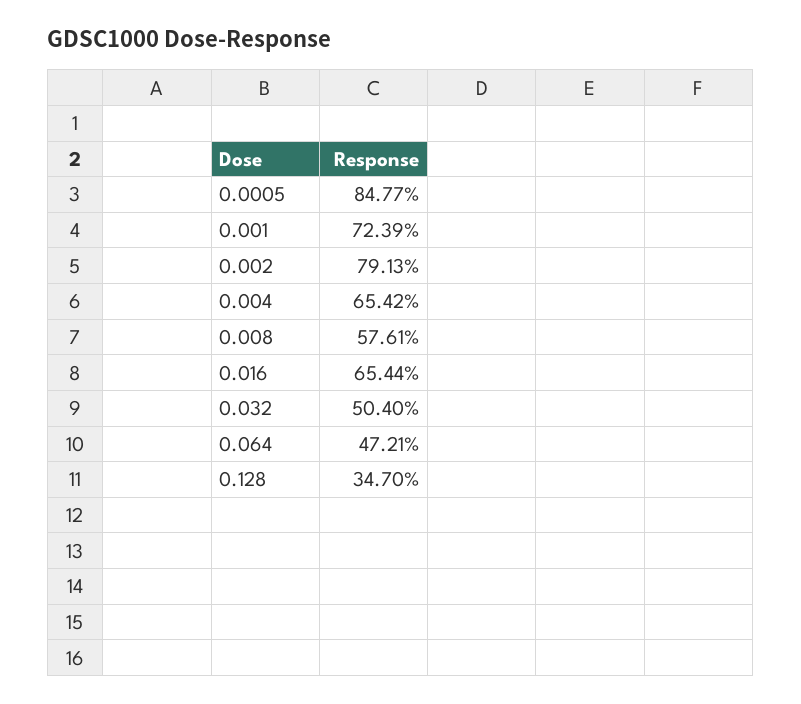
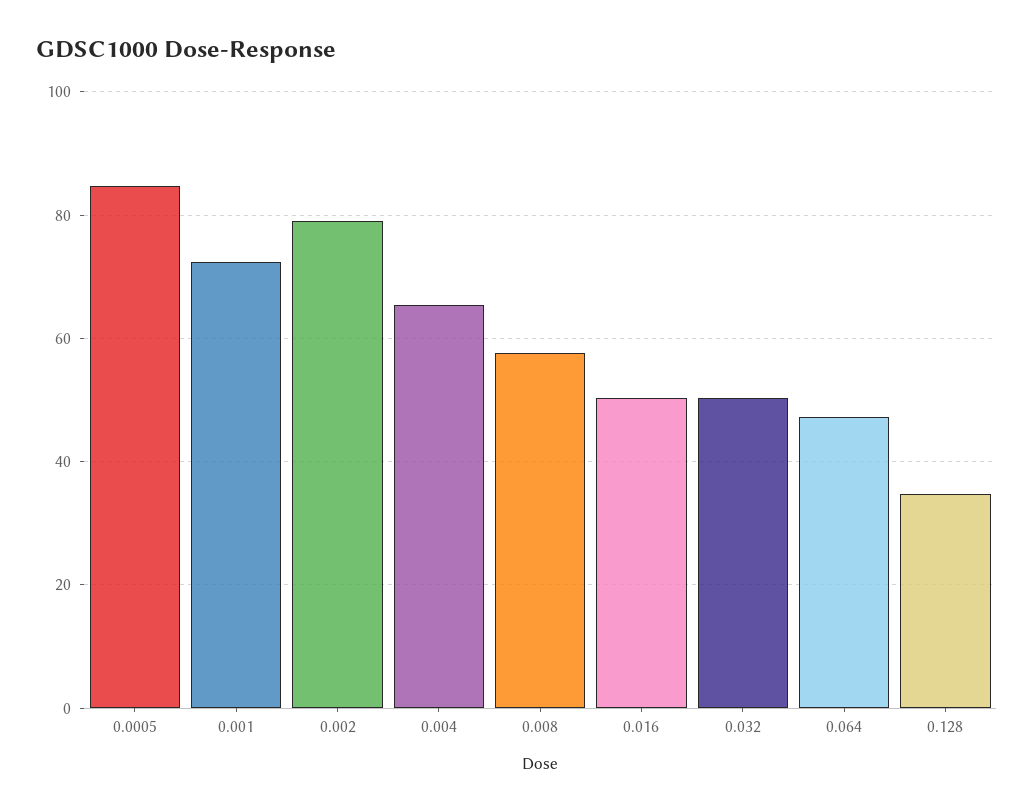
  {
    "0.0005": 84.77,
    "0.001": 72.39,
    "0.002": 79.13,
    "0.004": 65.42,
    "0.008": 57.61,
-   "0.016": 65.44,
+   "0.016": 50,
    "0.032": 50.4,
    "0.064": 47.21,
    "0.128": 34.7
  }

